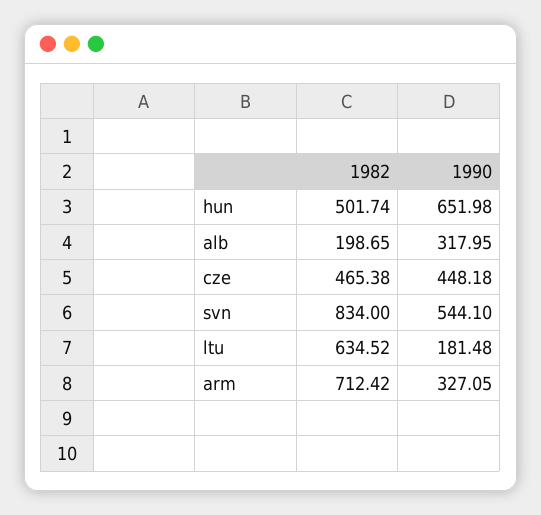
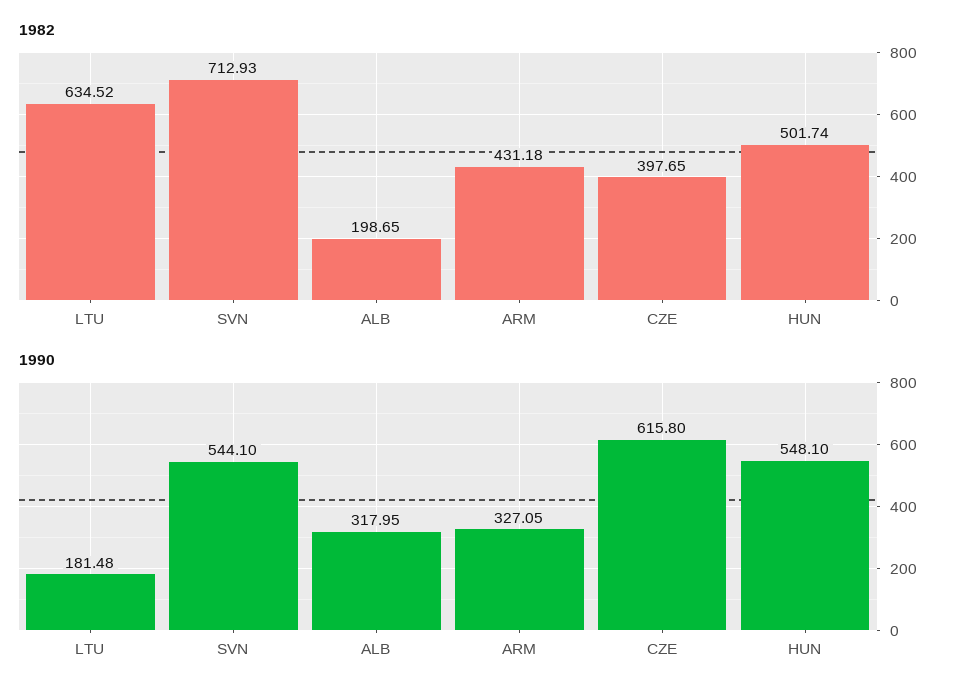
  {
    "1982": {
      "hun": 501.74,
      "alb": 198.65,
-     "cze": 465.38,
+     "cze": 397.65,
-     "svn": 834,
+     "svn": 712.93,
      "ltu": 634.52,
-     "arm": 712.42
+     "arm": 431.18
    },
    "1990": {
-     "hun": 651.98,
+     "hun": 548.1,
      "alb": 317.95,
-     "cze": 448.18,
+     "cze": 615.8,
      "svn": 544.1,
      "ltu": 181.48,
      "arm": 327.05
    }
  }

